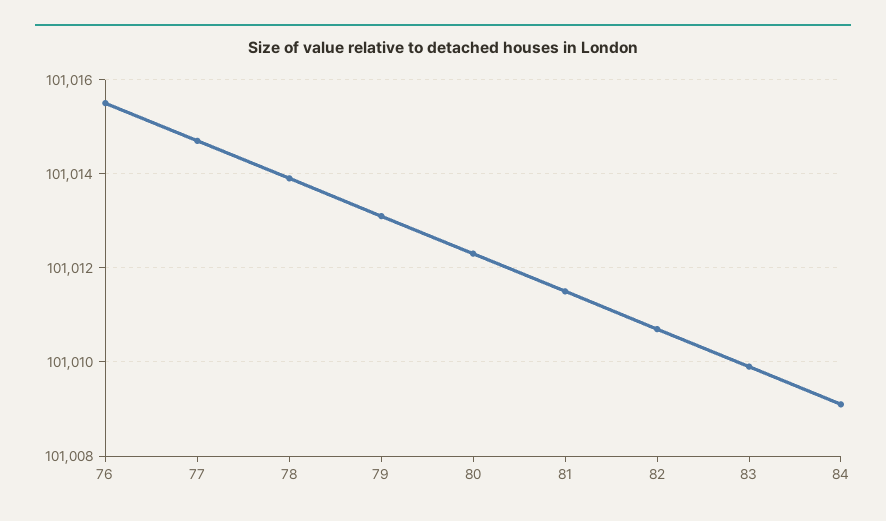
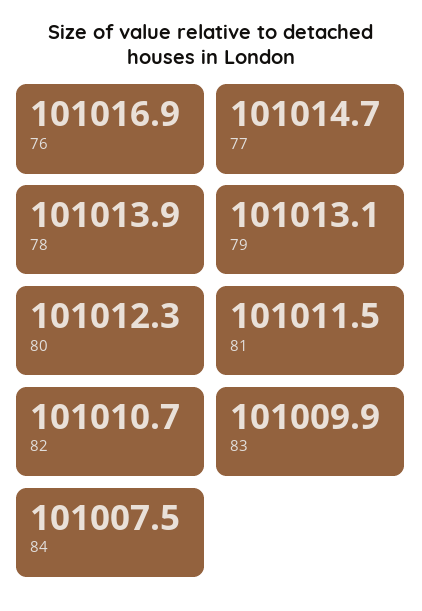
  {
-   "76": 101015.5,
+   "76": 101016.9,
    "77": 101014.7,
    "78": 101013.9,
    "79": 101013.1,
    "80": 101012.3,
    "81": 101011.5,
    "82": 101010.7,
    "83": 101009.9,
-   "84": 101009
+   "84": 101007.5
  }

